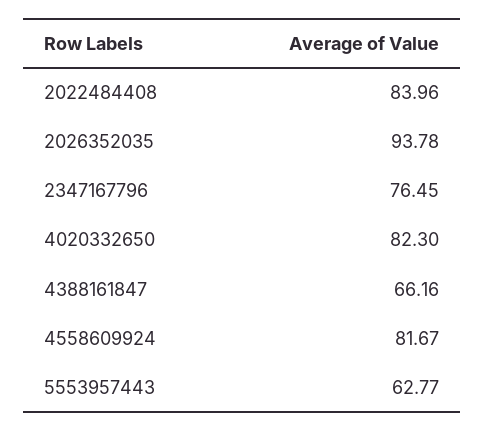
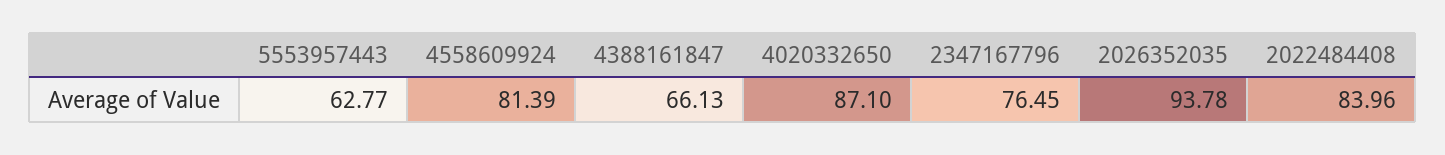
  {
    "2022484408": 83.96,
    "2026352035": 93.78,
    "2347167796": 76.45,
-   "4020332650": 82.3,
+   "4020332650": 87.1,
-   "4388161847": 66.16,
+   "4388161847": 66.13,
-   "4558609924": 81.67,
+   "4558609924": 81.39,
    "5553957443": 62.77
  }

